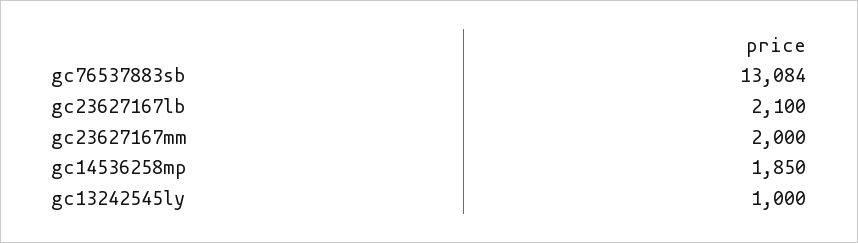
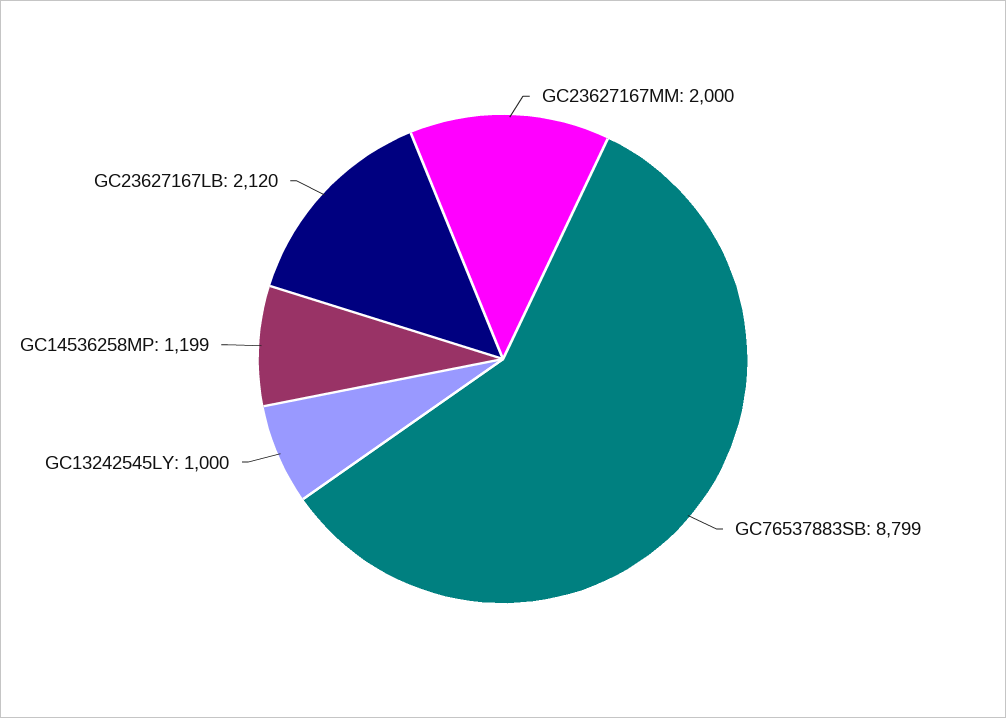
  {
-   "gc76537883sb": 13084,
+   "gc76537883sb": 8799,
-   "gc23627167lb": 2100,
+   "gc23627167lb": 2120,
    "gc23627167mm": 2000,
-   "gc14536258mp": 1850,
+   "gc14536258mp": 1199,
    "gc13242545ly": 1000
  }

